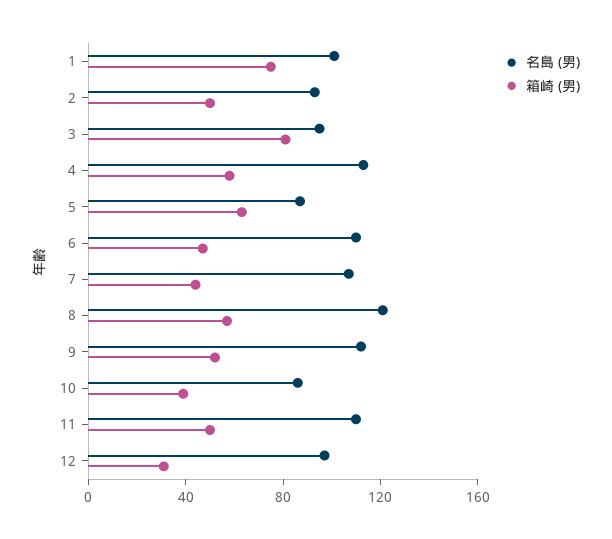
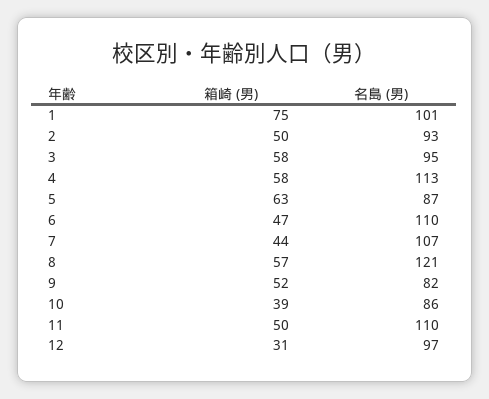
  {
    "名島 (男)": {
      "1": 101,
      "2": 93,
      "3": 95,
      "4": 113,
      "5": 87,
      "6": 110,
      "7": 107,
      "8": 121,
-     "9": 110,
+     "9": 82,
      "10": 86,
      "11": 110,
      "12": 97
    },
    "箱崎 (男)": {
      "1": 75,
      "2": 50,
-     "3": 80,
+     "3": 58,
      "4": 58,
      "5": 63,
      "6": 47,
      "7": 44,
      "8": 57,
      "9": 52,
      "10": 39,
      "11": 50,
      "12": 31
    }
  }

